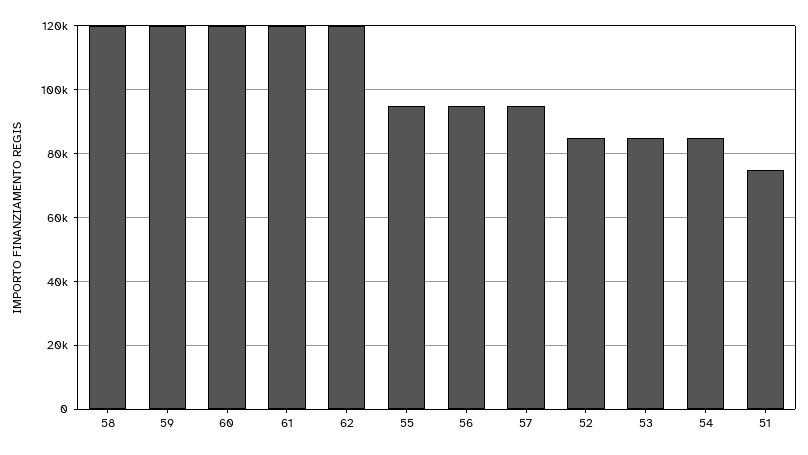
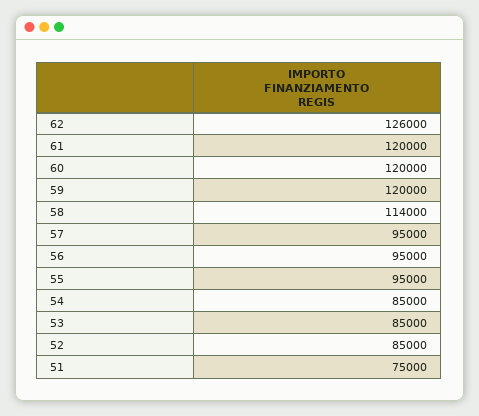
  {
-   "58": 120000,
+   "58": 114000,
    "59": 120000,
    "60": 120000,
    "61": 120000,
-   "62": 120000,
+   "62": 126000,
    "55": 95000,
    "56": 95000,
    "57": 95000,
    "52": 85000,
    "53": 85000,
    "54": 85000,
    "51": 75000
  }

